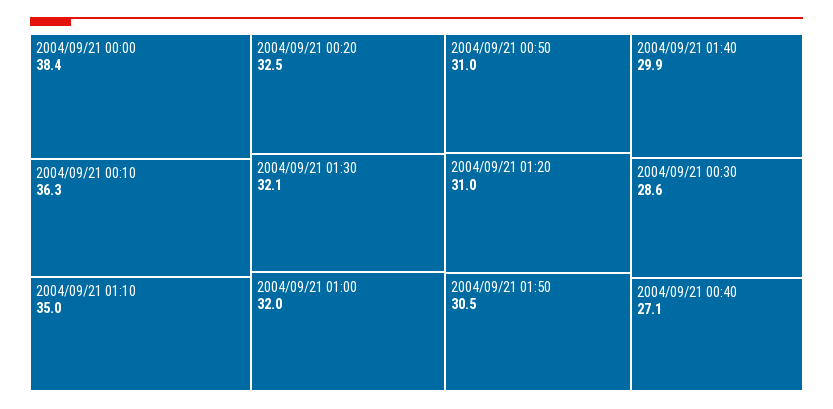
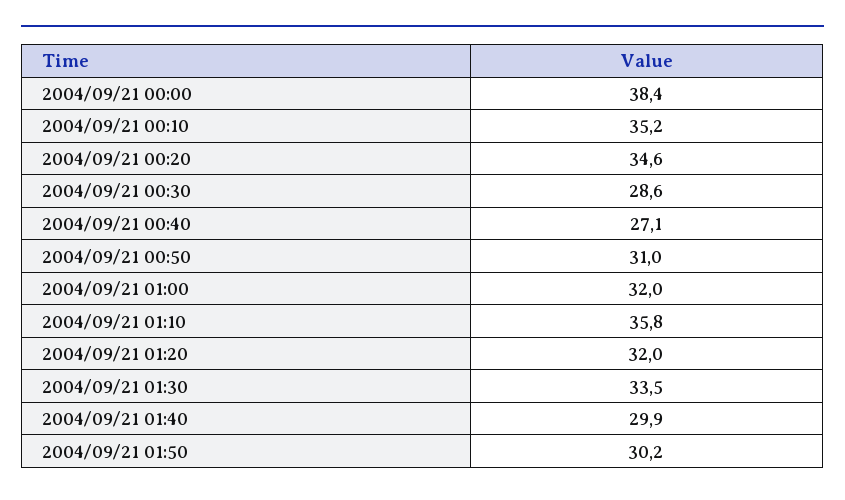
  {
    "2004/09/21 00:00": 38.4,
-   "2004/09/21 00:10": 36.3,
+   "2004/09/21 00:10": 35.2,
-   "2004/09/21 01:10": 35,
+   "2004/09/21 01:10": 35.8,
-   "2004/09/21 00:20": 32.5,
+   "2004/09/21 00:20": 34.6,
-   "2004/09/21 01:30": 32.1,
+   "2004/09/21 01:30": 33.5,
    "2004/09/21 01:00": 32,
    "2004/09/21 00:50": 31,
-   "2004/09/21 01:20": 31,
+   "2004/09/21 01:20": 32,
-   "2004/09/21 01:50": 30.5,
+   "2004/09/21 01:50": 30.2,
    "2004/09/21 01:40": 29.9,
    "2004/09/21 00:30": 28.6,
    "2004/09/21 00:40": 27.1
  }

